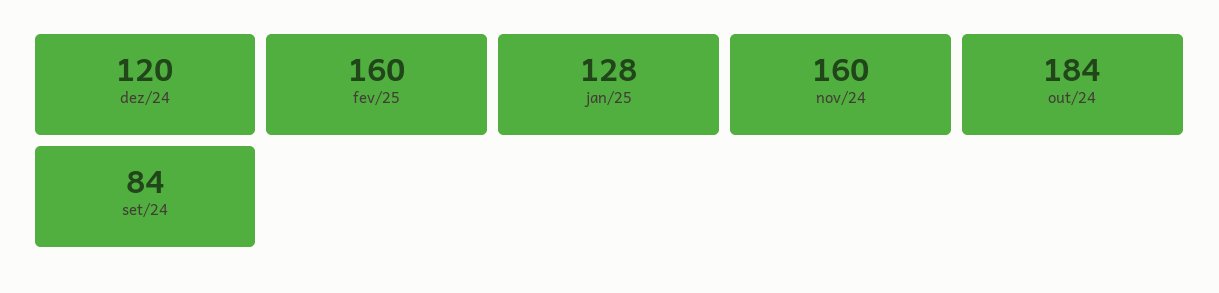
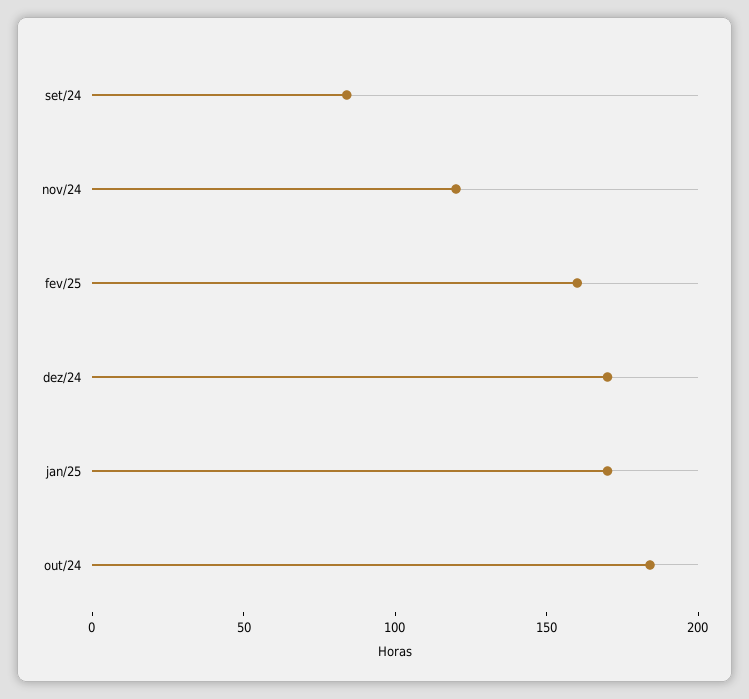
  {
-   "dez/24": 120,
+   "dez/24": 170,
    "fev/25": 160,
-   "jan/25": 128,
+   "jan/25": 170,
-   "nov/24": 160,
+   "nov/24": 120,
    "out/24": 184,
    "set/24": 84
  }

